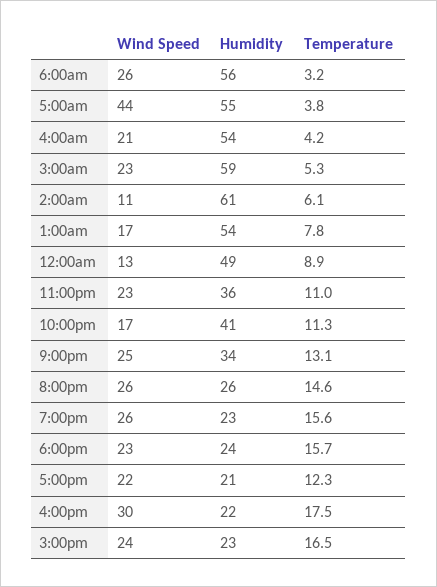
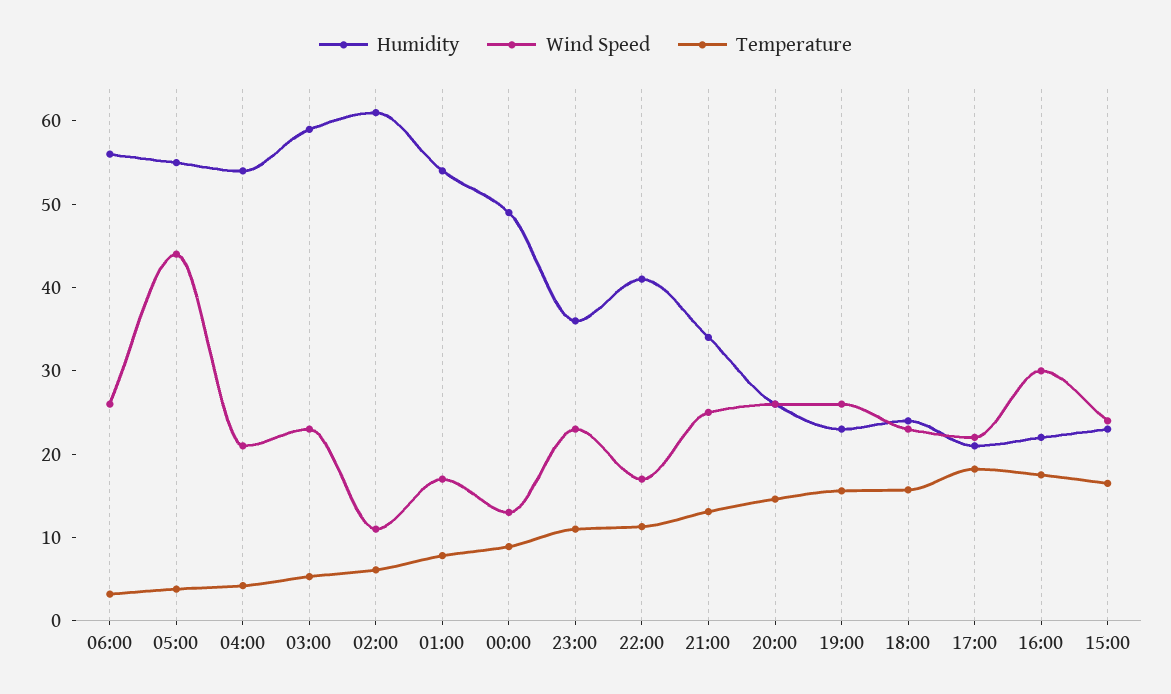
  {
    "Wind Speed": {
      "6:00am": 26,
      "5:00am": 44,
      "4:00am": 21,
      "3:00am": 23,
      "2:00am": 11,
      "1:00am": 17,
      "12:00am": 13,
      "11:00pm": 23,
      "10:00pm": 17,
      "9:00pm": 25,
      "8:00pm": 26,
      "7:00pm": 26,
      "6:00pm": 23,
      "5:00pm": 22,
      "4:00pm": 30,
      "3:00pm": 24
    },
    "Humidity": {
      "6:00am": 56,
      "5:00am": 55,
      "4:00am": 54,
      "3:00am": 59,
      "2:00am": 61,
      "1:00am": 54,
      "12:00am": 49,
      "11:00pm": 36,
      "10:00pm": 41,
      "9:00pm": 34,
      "8:00pm": 26,
      "7:00pm": 23,
      "6:00pm": 24,
      "5:00pm": 21,
      "4:00pm": 22,
      "3:00pm": 23
    },
    "Temperature": {
      "6:00am": 3.2,
      "5:00am": 3.8,
      "4:00am": 4.2,
      "3:00am": 5.3,
      "2:00am": 6.1,
      "1:00am": 7.8,
      "12:00am": 8.9,
      "11:00pm": 11,
      "10:00pm": 11.3,
      "9:00pm": 13.1,
      "8:00pm": 14.6,
      "7:00pm": 15.6,
      "6:00pm": 15.7,
-     "5:00pm": 12.3,
+     "5:00pm": 18,
      "4:00pm": 17.5,
      "3:00pm": 16.5
    }
  }

